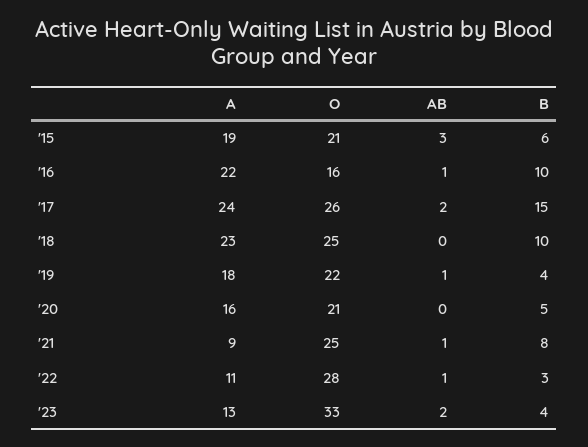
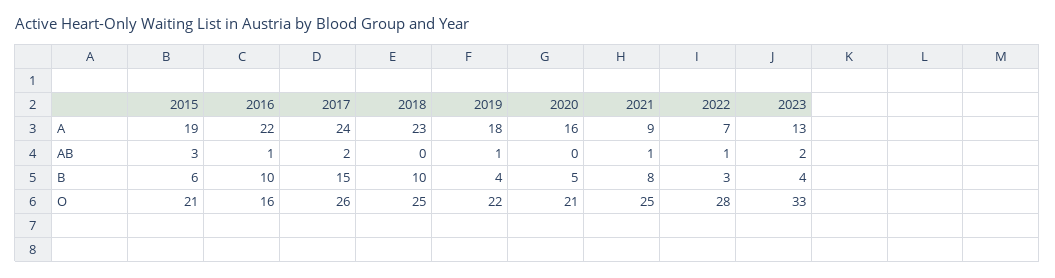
  {
    "A": {
      "'15": 19,
      "'16": 22,
      "'17": 24,
      "'18": 23,
      "'19": 18,
      "'20": 16,
      "'21": 9,
-     "'22": 11,
+     "'22": 7,
      "'23": 13
    },
    "O": {
      "'15": 21,
      "'16": 16,
      "'17": 26,
      "'18": 25,
      "'19": 22,
      "'20": 21,
      "'21": 25,
      "'22": 28,
      "'23": 33
    },
    "AB": {
      "'15": 3,
      "'16": 1,
      "'17": 2,
      "'18": 0,
      "'19": 1,
      "'20": 0,
      "'21": 1,
      "'22": 1,
      "'23": 2
    },
    "B": {
      "'15": 6,
      "'16": 10,
      "'17": 15,
      "'18": 10,
      "'19": 4,
      "'20": 5,
      "'21": 8,
      "'22": 3,
      "'23": 4
    }
  }

